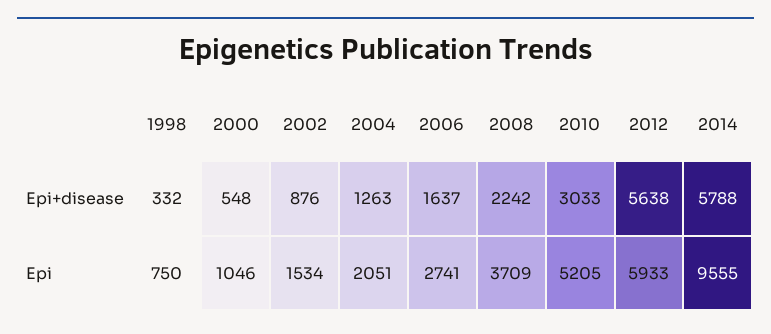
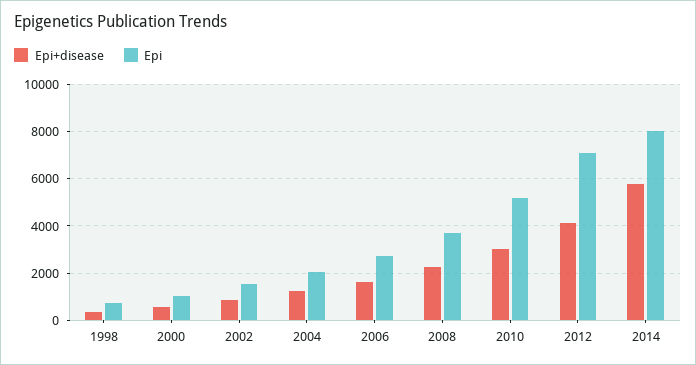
  {
    "Epi+disease": {
      "1998": 332,
      "2000": 548,
      "2002": 876,
      "2004": 1263,
      "2006": 1637,
      "2008": 2242,
      "2010": 3033,
-     "2012": 5638,
+     "2012": 4000,
      "2014": 5788
    },
    "Epi": {
      "1998": 750,
      "2000": 1046,
      "2002": 1534,
      "2004": 2051,
      "2006": 2741,
      "2008": 3709,
      "2010": 5205,
-     "2012": 5933,
+     "2012": 7000,
-     "2014": 9555
+     "2014": 8000
    }
  }

